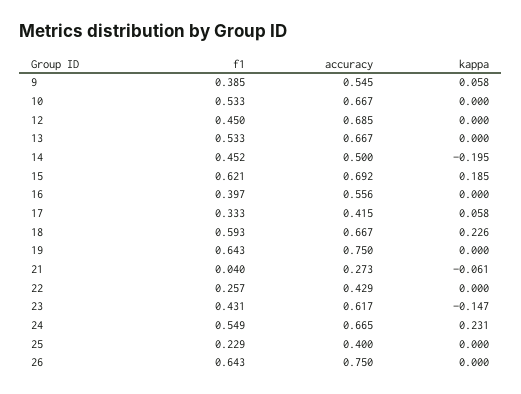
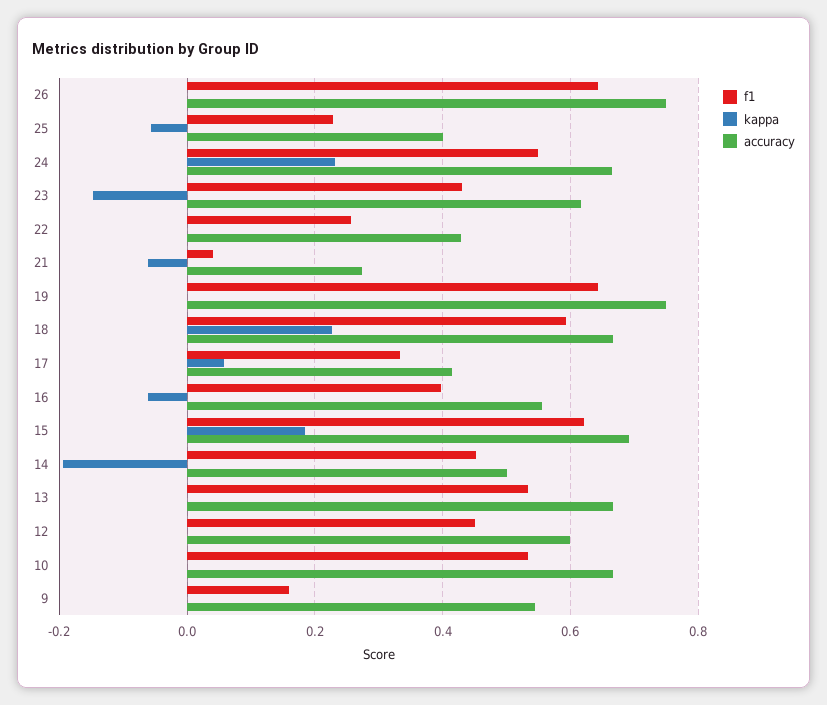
  {
    "f1": {
-     "9": 0.385,
+     "9": 0.16,
      "10": 0.533,
      "12": 0.45,
      "13": 0.533,
      "14": 0.452,
      "15": 0.621,
      "16": 0.397,
      "17": 0.333,
      "18": 0.593,
      "19": 0.643,
      "21": 0.04,
      "22": 0.257,
      "23": 0.431,
      "24": 0.549,
      "25": 0.229,
      "26": 0.643
    },
    "accuracy": {
      "9": 0.545,
      "10": 0.667,
-     "12": 0.685,
+     "12": 0.6,
      "13": 0.667,
      "14": 0.5,
      "15": 0.692,
      "16": 0.556,
      "17": 0.415,
      "18": 0.667,
      "19": 0.75,
      "21": 0.273,
      "22": 0.429,
      "23": 0.617,
      "24": 0.665,
      "25": 0.4,
      "26": 0.75
    },
    "kappa": {
-     "9": 0.058,
+     "9": 0,
      "10": 0,
      "12": 0,
      "13": 0,
      "14": -0.195,
      "15": 0.185,
-     "16": 0,
+     "16": -0.06,
      "17": 0.058,
      "18": 0.226,
      "19": 0,
      "21": -0.061,
      "22": 0,
      "23": -0.147,
      "24": 0.231,
-     "25": 0,
+     "25": -0.06,
      "26": 0
    }
  }

